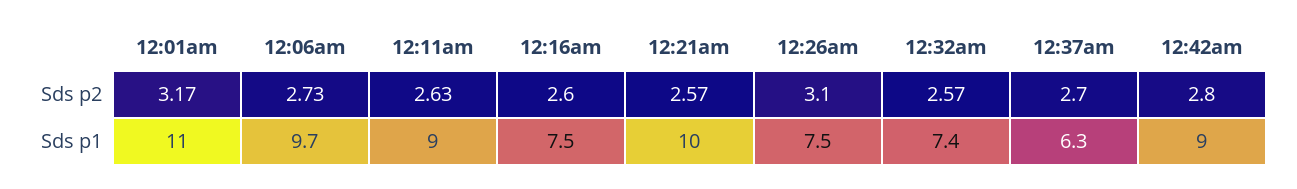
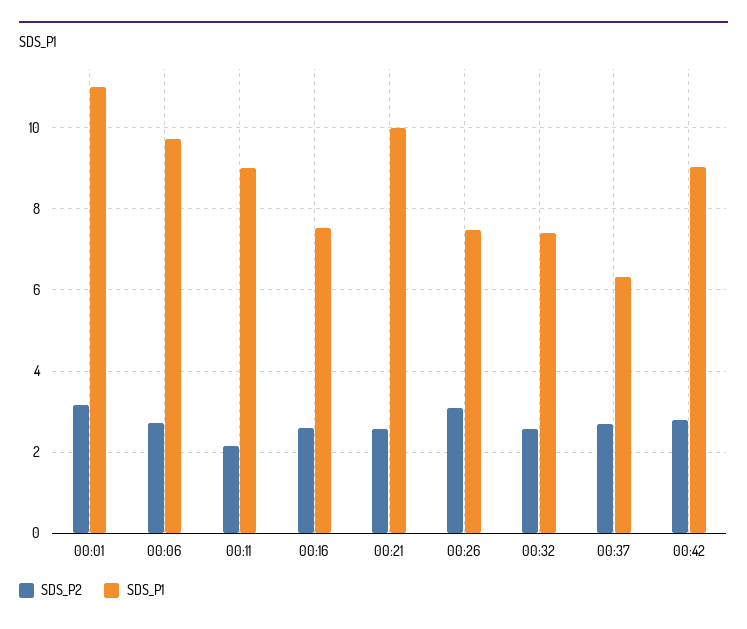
  {
    "Sds p2": {
      "12:01am": 3.17,
      "12:06am": 2.73,
-     "12:11am": 2.63,
+     "12:11am": 2.2,
      "12:16am": 2.6,
      "12:21am": 2.57,
      "12:26am": 3.1,
      "12:32am": 2.57,
      "12:37am": 2.7,
      "12:42am": 2.8
    },
    "Sds p1": {
      "12:01am": 11,
      "12:06am": 9.7,
      "12:11am": 9,
      "12:16am": 7.5,
      "12:21am": 10,
      "12:26am": 7.5,
      "12:32am": 7.4,
      "12:37am": 6.3,
      "12:42am": 9
    }
  }

